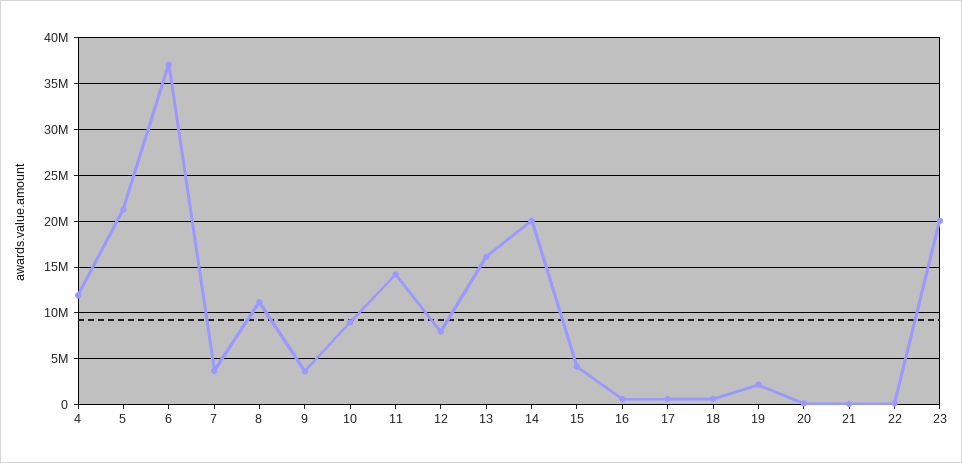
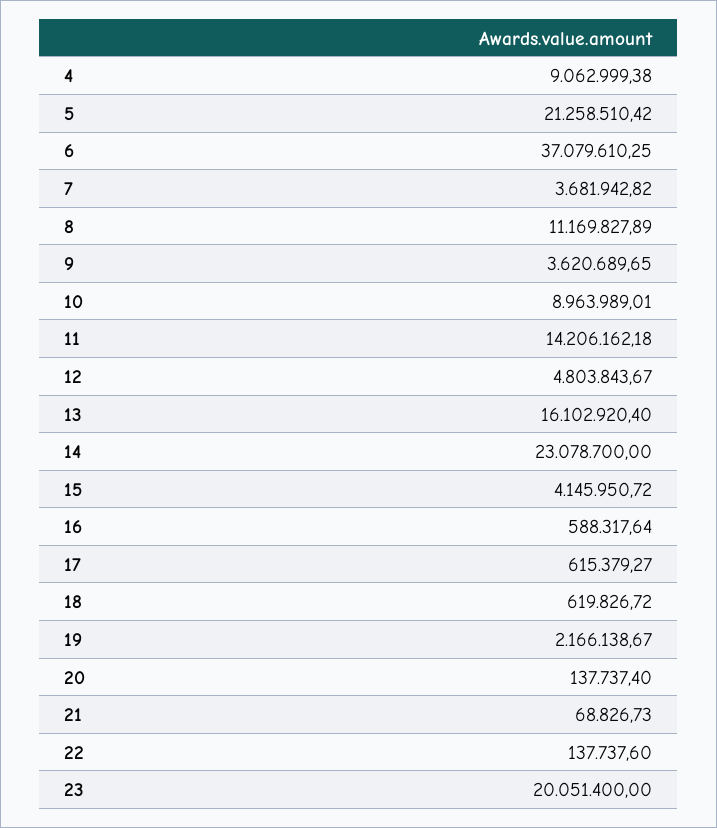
  {
-   "4": 12000000,
+   "4": 9062999.38,
    "5": 21258510.42,
    "6": 37079610.25,
    "7": 3681942.82,
    "8": 11169827.89,
    "9": 3620689.65,
    "10": 8963989.01,
    "11": 14206162.18,
-   "12": 8000000,
+   "12": 4803843.67,
    "13": 16102920.4,
-   "14": 20000000,
+   "14": 23078700,
    "15": 4145950.72,
    "16": 588317.64,
    "17": 615379.27,
    "18": 619826.72,
    "19": 2166138.67,
    "20": 137737.4,
    "21": 68826.73,
    "22": 137737.6,
    "23": 20051400
  }

